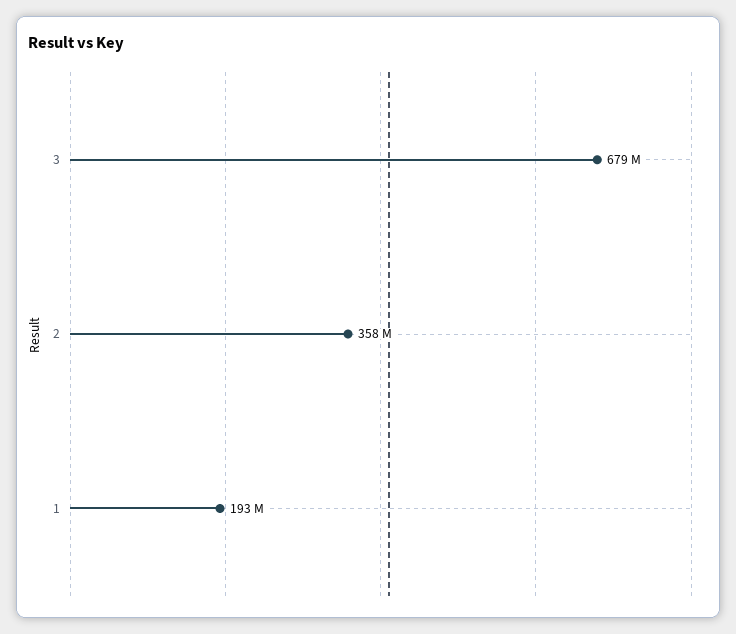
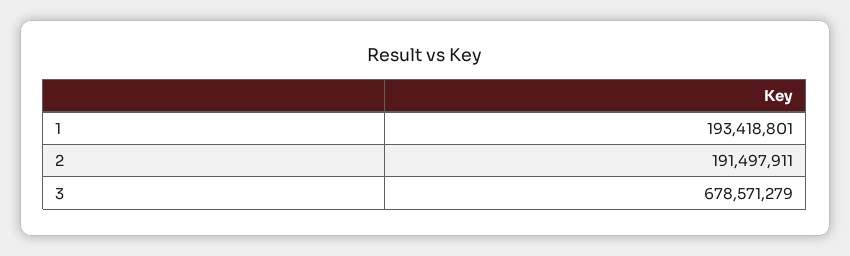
  {
    "3": 678571279,
-   "2": 358000000,
+   "2": 191497911,
    "1": 193418801
  }

